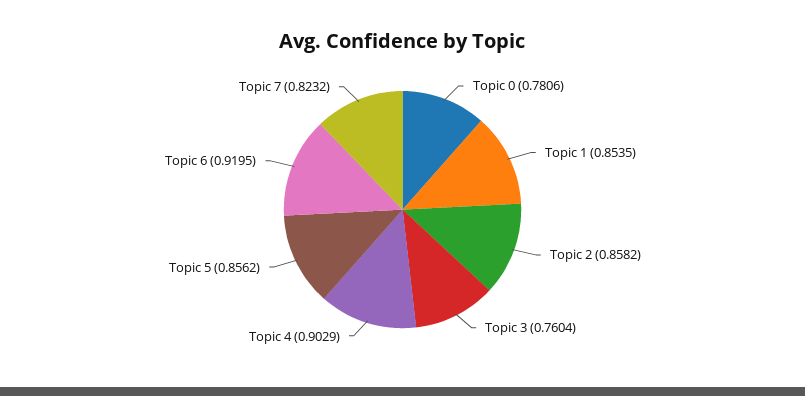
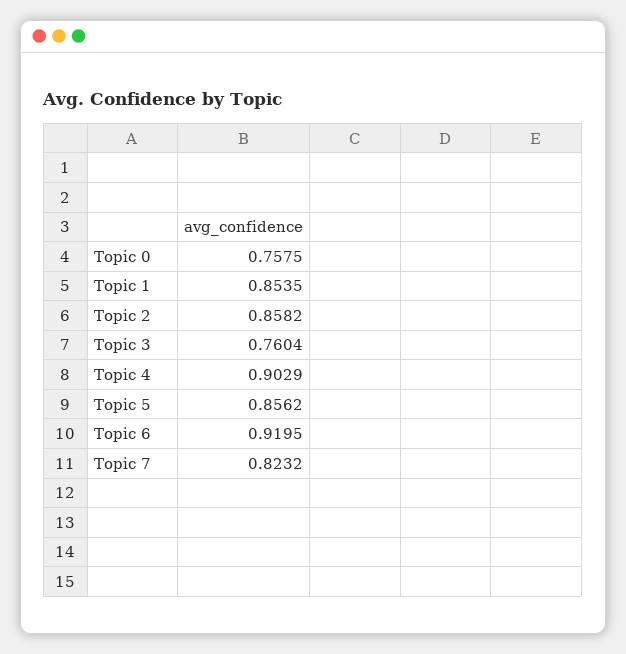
  {
-   "Topic 0": 0.7806,
+   "Topic 0": 0.7575,
    "Topic 1": 0.8535,
    "Topic 2": 0.8582,
    "Topic 3": 0.7604,
    "Topic 4": 0.9029,
    "Topic 5": 0.8562,
    "Topic 6": 0.9195,
    "Topic 7": 0.8232
  }

